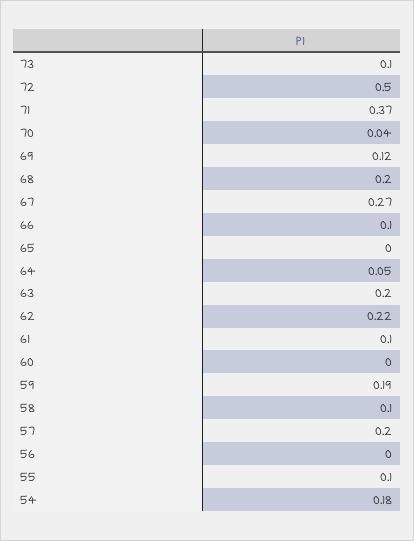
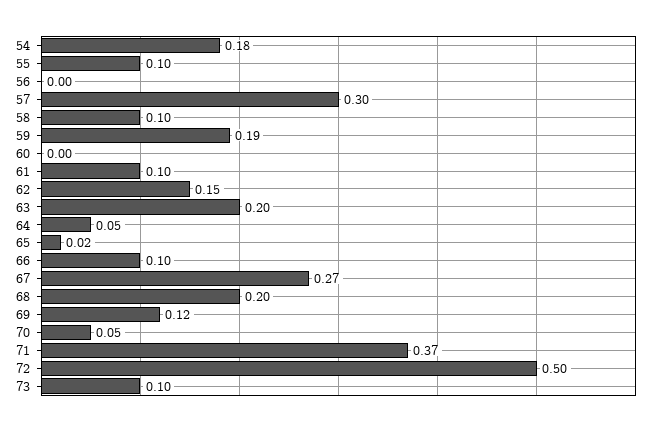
  {
    "73": 0.1,
    "72": 0.5,
    "71": 0.37,
-   "70": 0.04,
+   "70": 0.05,
    "69": 0.12,
    "68": 0.2,
    "67": 0.27,
    "66": 0.1,
-   "65": 0,
+   "65": 0.02,
    "64": 0.05,
    "63": 0.2,
-   "62": 0.22,
+   "62": 0.15,
    "61": 0.1,
    "60": 0,
    "59": 0.19,
    "58": 0.1,
-   "57": 0.2,
+   "57": 0.3,
    "56": 0,
    "55": 0.1,
    "54": 0.18
  }

